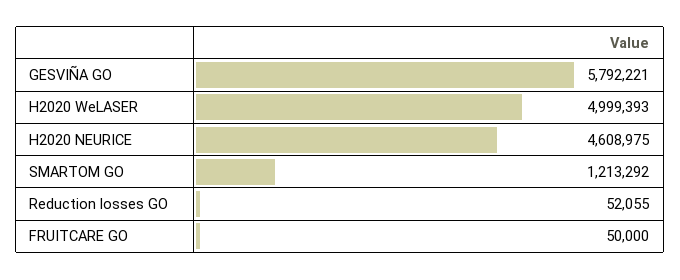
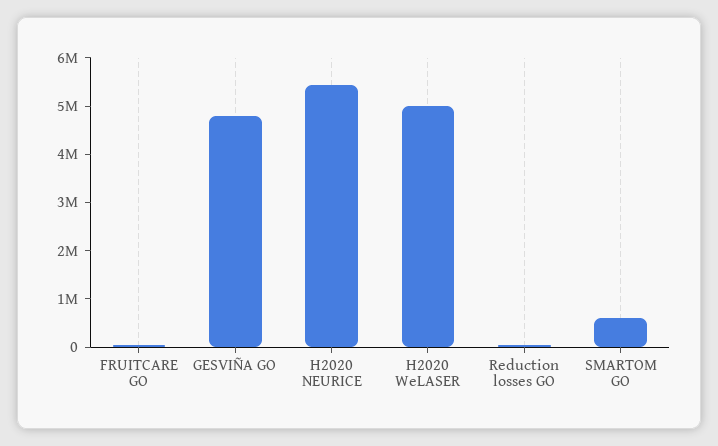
  {
-   "GESVIÑA GO": 5792221,
+   "GESVIÑA GO": 4800000,
    "H2020 WeLASER": 4999393,
-   "H2020 NEURICE": 4608975,
+   "H2020 NEURICE": 5400000,
-   "SMARTOM GO": 1213292,
+   "SMARTOM GO": 600000,
    "Reduction losses GO": 52055,
    "FRUITCARE GO": 50000
  }

